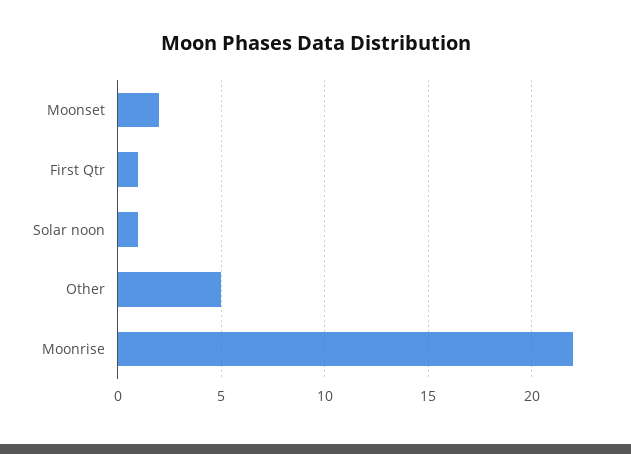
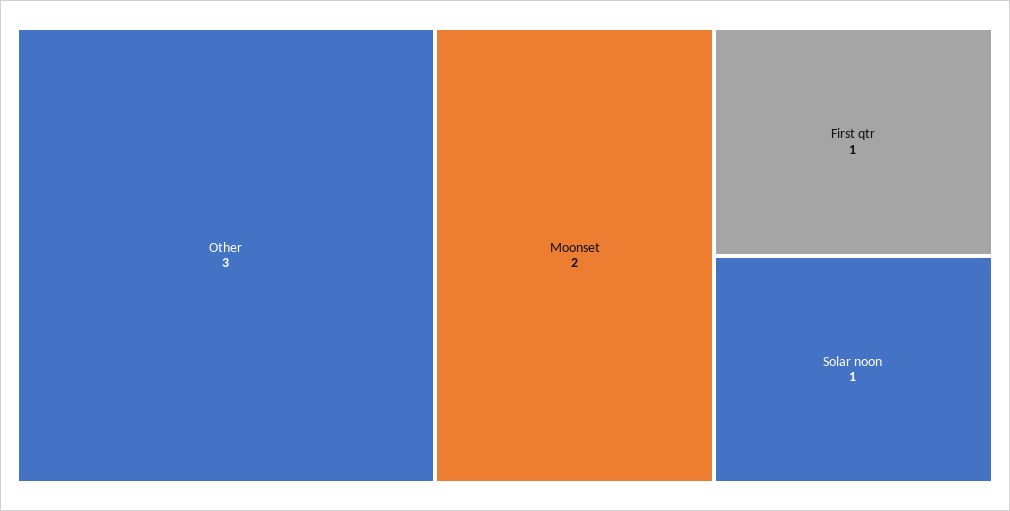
  {
    "Moonset": 2,
    "First Qtr": 1,
    "Solar noon": 1,
-   "Other": 5,
+   "Other": 3
-   "Moonrise": 22
  }

